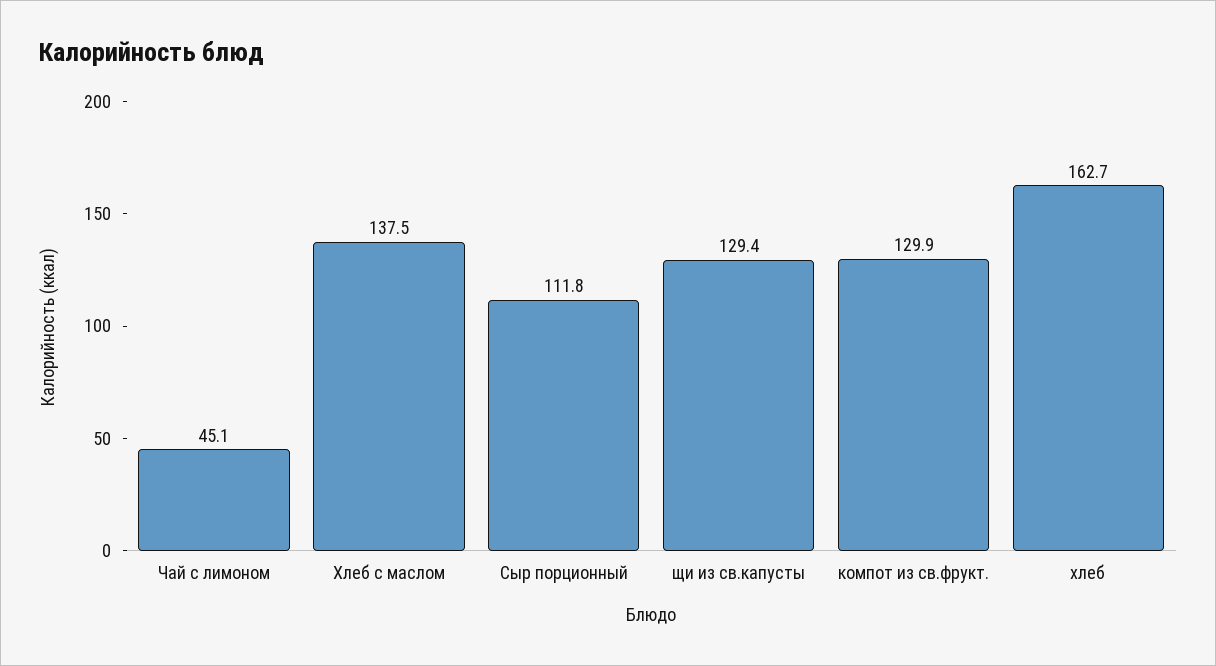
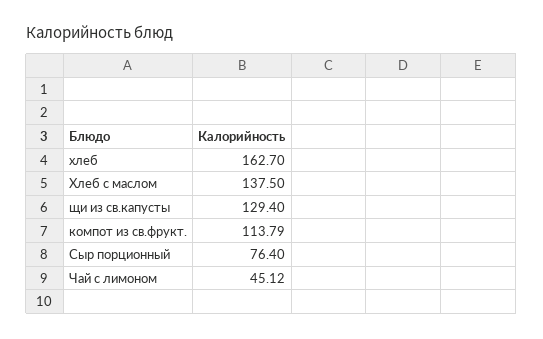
  {
    "Чай с лимоном": 45.12,
    "Хлеб с маслом": 137.5,
-   "Сыр порционный": 111.8,
+   "Сыр порционный": 76.4,
    "щи из св.капусты": 129.4,
-   "компот из св.фрукт.": 129.9,
+   "компот из св.фрукт.": 113.79,
    "хлеб": 162.7
  }

